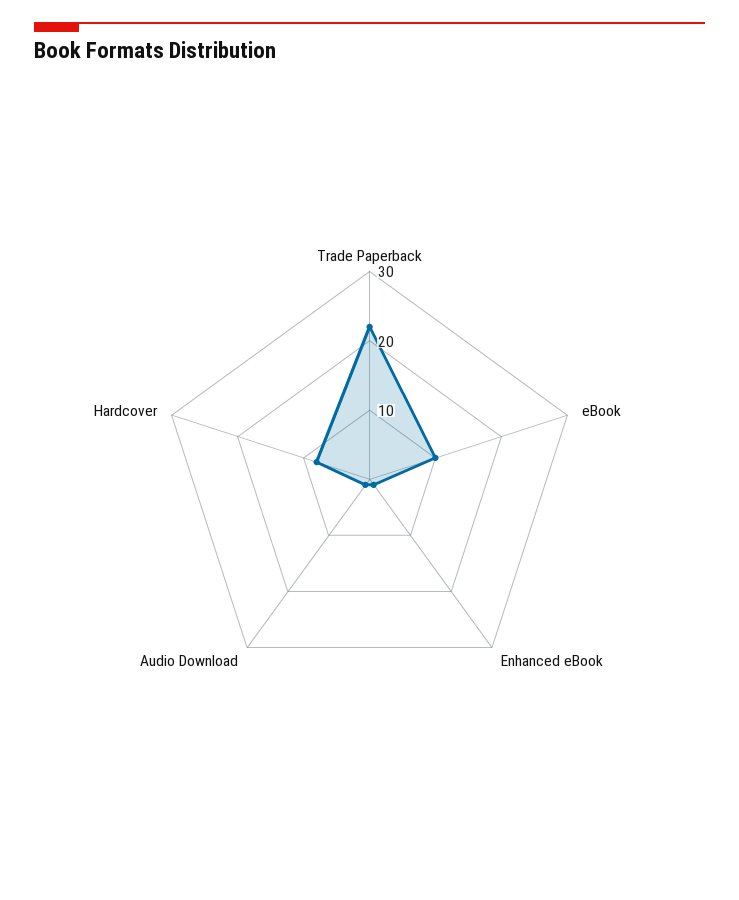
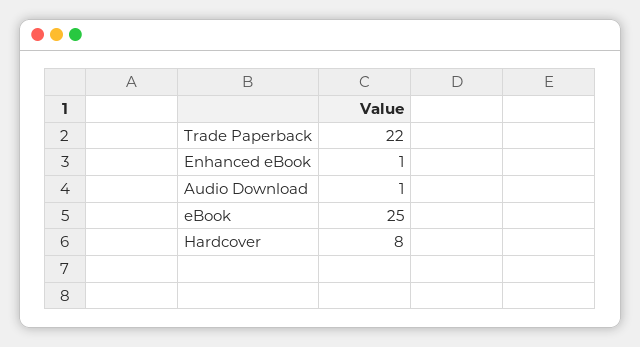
  {
    "Trade Paperback": 22,
-   "eBook": 10,
+   "eBook": 25,
    "Enhanced eBook": 1,
    "Audio Download": 1,
    "Hardcover": 8
  }

